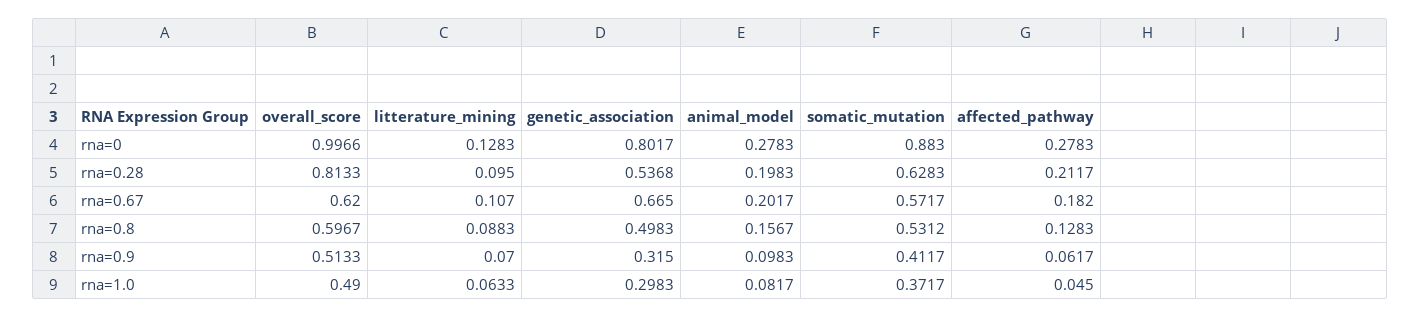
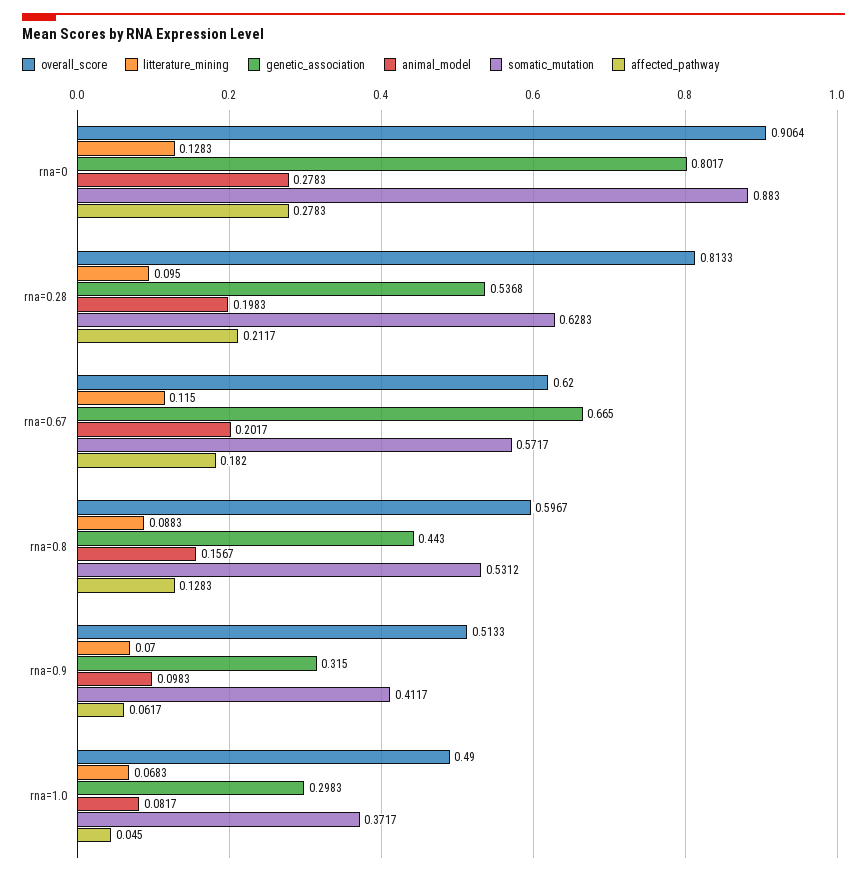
  {
    "overall_score": {
-     "rna=0": 0.9966,
+     "rna=0": 0.9064,
      "rna=0.28": 0.8133,
      "rna=0.67": 0.62,
      "rna=0.8": 0.5967,
      "rna=0.9": 0.5133,
      "rna=1.0": 0.49
    },
    "litterature_mining": {
      "rna=0": 0.1283,
      "rna=0.28": 0.095,
-     "rna=0.67": 0.107,
+     "rna=0.67": 0.115,
      "rna=0.8": 0.0883,
      "rna=0.9": 0.07,
-     "rna=1.0": 0.0633
+     "rna=1.0": 0.0683
    },
    "genetic_association": {
      "rna=0": 0.8017,
      "rna=0.28": 0.5368,
      "rna=0.67": 0.665,
-     "rna=0.8": 0.4983,
+     "rna=0.8": 0.443,
      "rna=0.9": 0.315,
      "rna=1.0": 0.2983
    },
    "animal_model": {
      "rna=0": 0.2783,
      "rna=0.28": 0.1983,
      "rna=0.67": 0.2017,
      "rna=0.8": 0.1567,
      "rna=0.9": 0.0983,
      "rna=1.0": 0.0817
    },
    "somatic_mutation": {
      "rna=0": 0.883,
      "rna=0.28": 0.6283,
      "rna=0.67": 0.5717,
      "rna=0.8": 0.5312,
      "rna=0.9": 0.4117,
      "rna=1.0": 0.3717
    },
    "affected_pathway": {
      "rna=0": 0.2783,
      "rna=0.28": 0.2117,
      "rna=0.67": 0.182,
      "rna=0.8": 0.1283,
      "rna=0.9": 0.0617,
      "rna=1.0": 0.045
    }
  }

